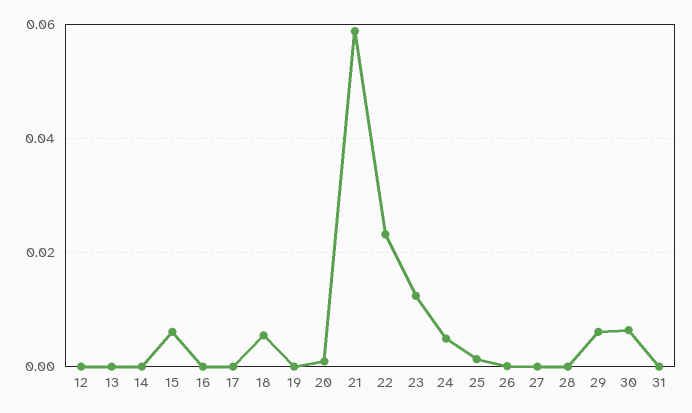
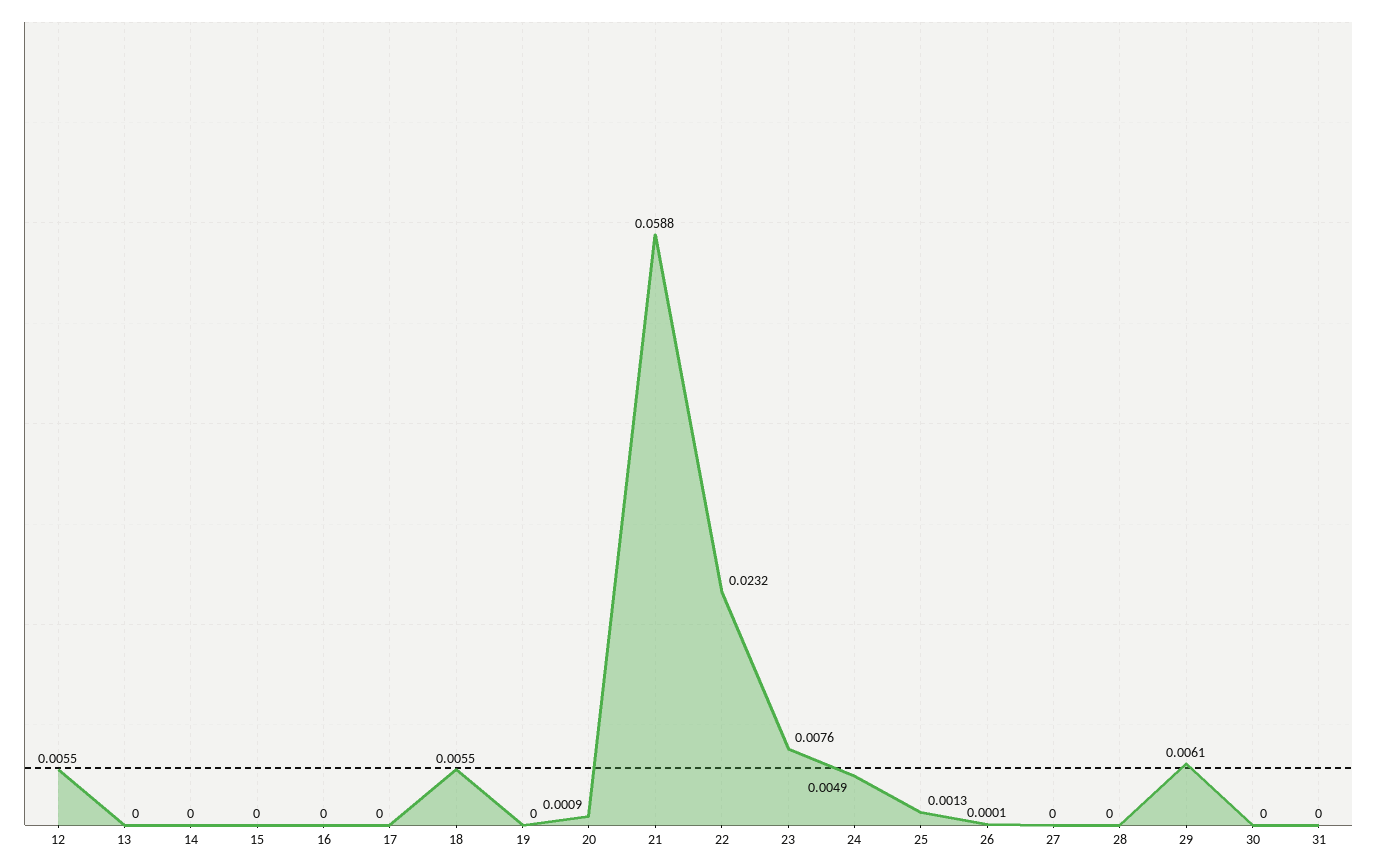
  {
-   "12": 0,
+   "12": 0.0055,
    "13": 0,
    "14": 0,
-   "15": 0.006,
+   "15": 0,
    "16": 0,
    "17": 0,
    "18": 0.0055,
    "19": 0,
    "20": 0.0009,
    "21": 0.0588,
    "22": 0.0232,
-   "23": 0.012,
+   "23": 0.0076,
    "24": 0.0049,
    "25": 0.0013,
    "26": 0.0001,
    "27": 0,
    "28": 0,
    "29": 0.0061,
-   "30": 0.006,
+   "30": 0,
    "31": 0
  }

